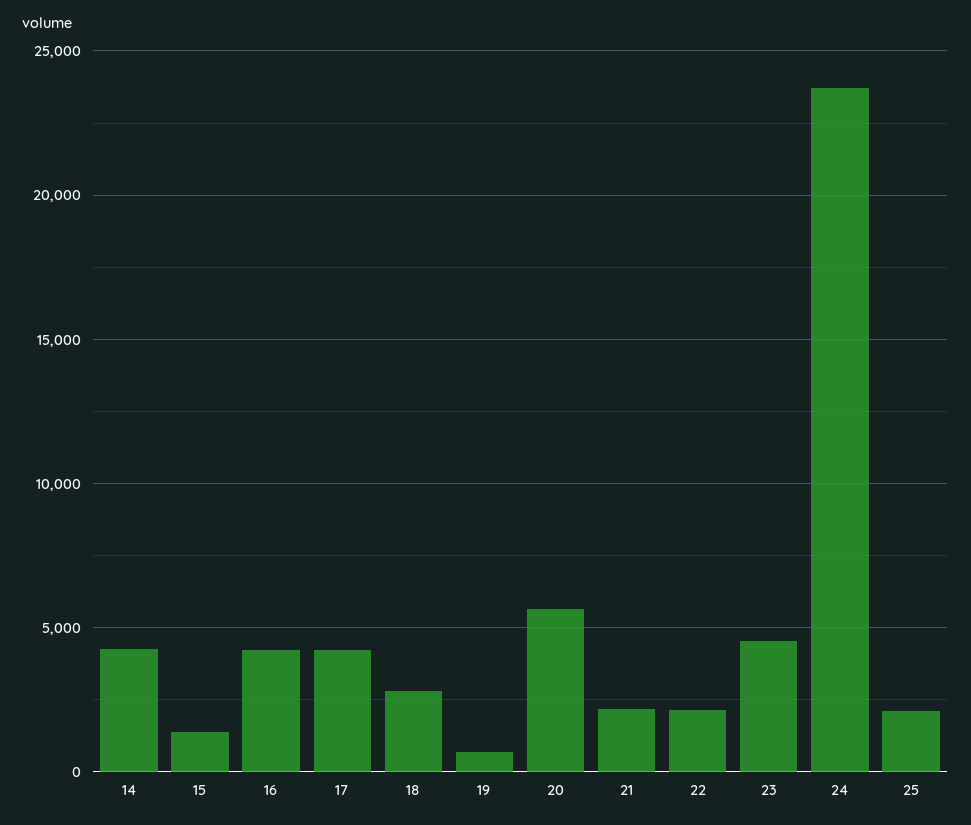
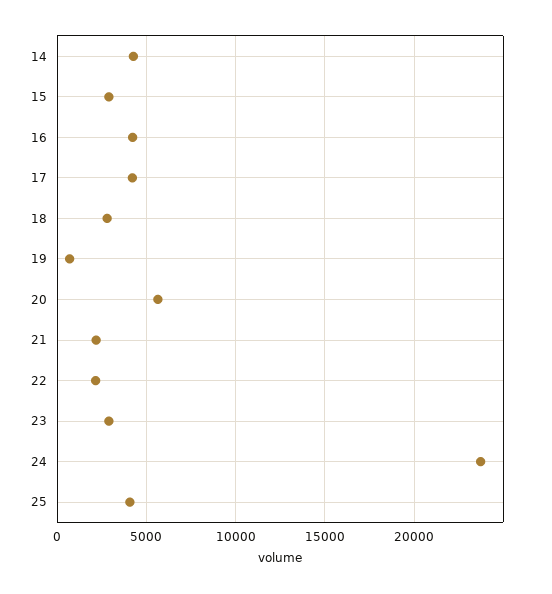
  {
    "14": 4500,
-   "15": 1500,
+   "15": 3000,
    "16": 4000,
    "17": 4000,
    "18": 3000,
    "19": 500,
    "20": 5500,
    "21": 2000,
    "22": 2000,
-   "23": 4500,
+   "23": 3000,
    "24": 23500,
-   "25": 2000
+   "25": 4000
  }

